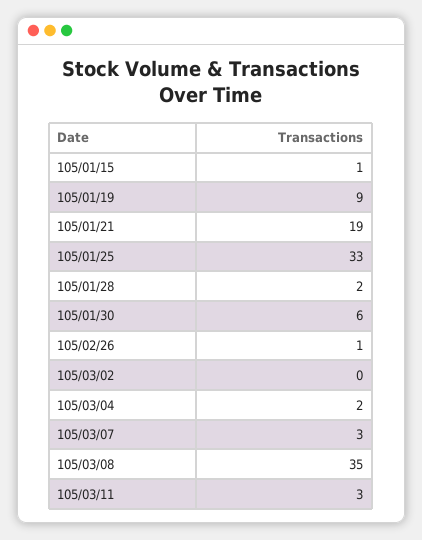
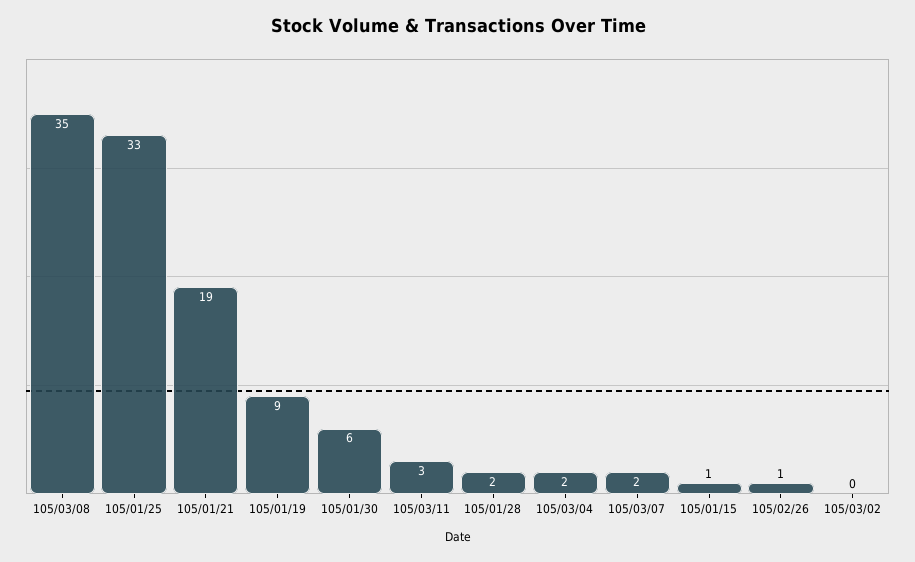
  {
    "105/01/15": 1,
    "105/01/19": 9,
    "105/01/21": 19,
    "105/01/25": 33,
    "105/01/28": 2,
    "105/01/30": 6,
    "105/02/26": 1,
    "105/03/02": 0,
    "105/03/04": 2,
-   "105/03/07": 3,
+   "105/03/07": 2,
    "105/03/08": 35,
    "105/03/11": 3
  }

